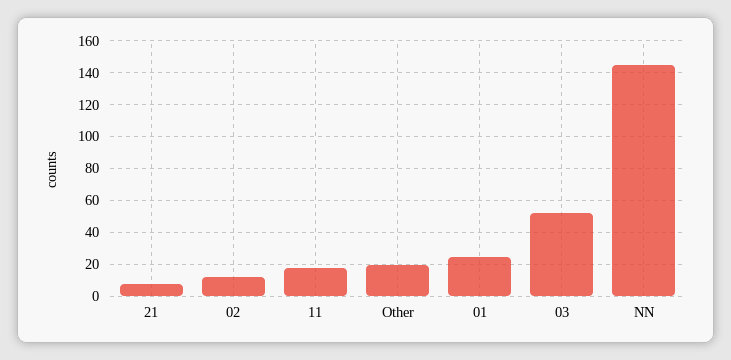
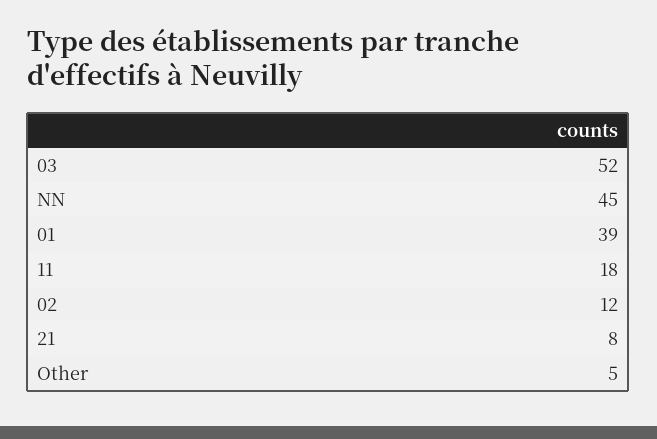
  {
    "21": 8,
    "02": 12,
    "11": 18,
-   "Other": 20,
+   "Other": 5,
-   "01": 25,
+   "01": 39,
    "03": 52,
-   "NN": 145
+   "NN": 45
  }

